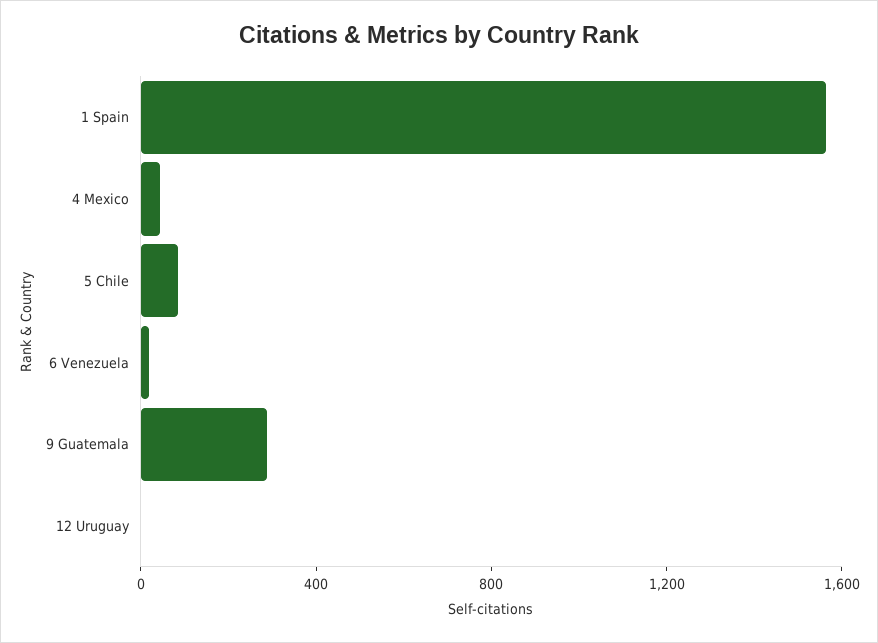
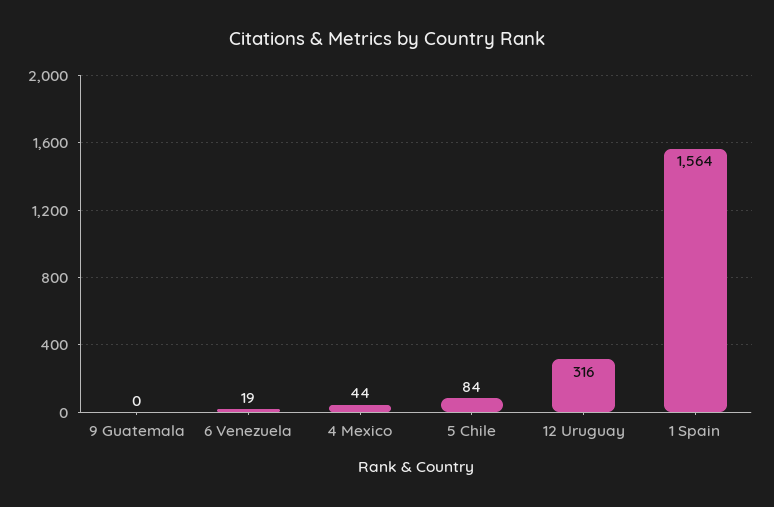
  {
    "1 Spain": 1564,
    "4 Mexico": 44,
    "5 Chile": 84,
    "6 Venezuela": 19,
-   "9 Guatemala": 300,
+   "9 Guatemala": 0,
-   "12 Uruguay": 0
+   "12 Uruguay": 316
  }

